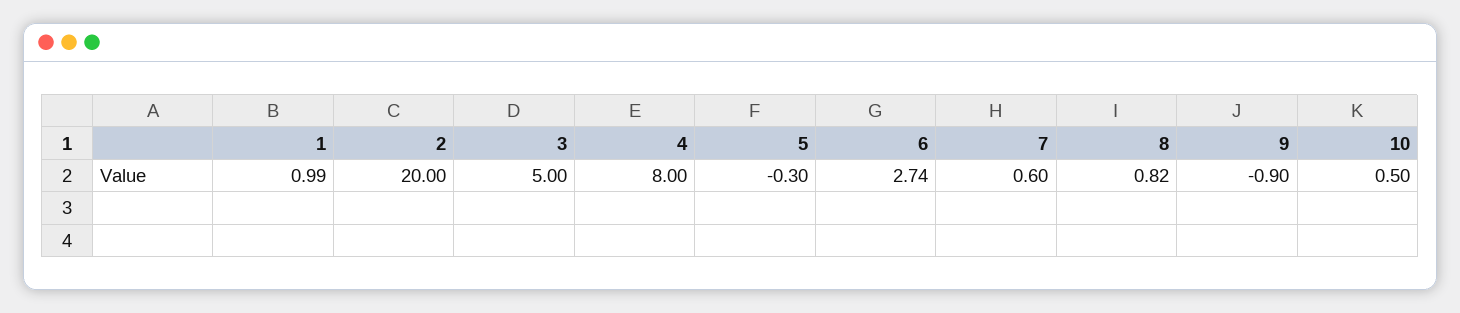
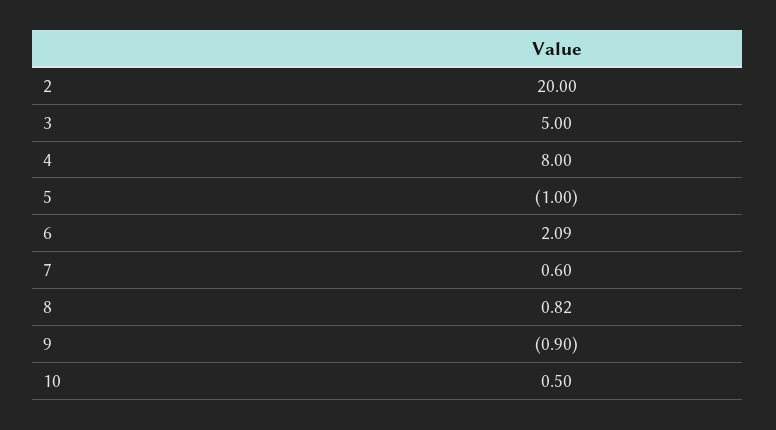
  {
-   "1": 0.99,
    "2": 20,
    "3": 5,
    "4": 8,
-   "5": -0.3,
+   "5": -1,
-   "6": 2.74,
+   "6": 2.09,
    "7": 0.6,
    "8": 0.82,
    "9": -0.9,
    "10": 0.5
  }

